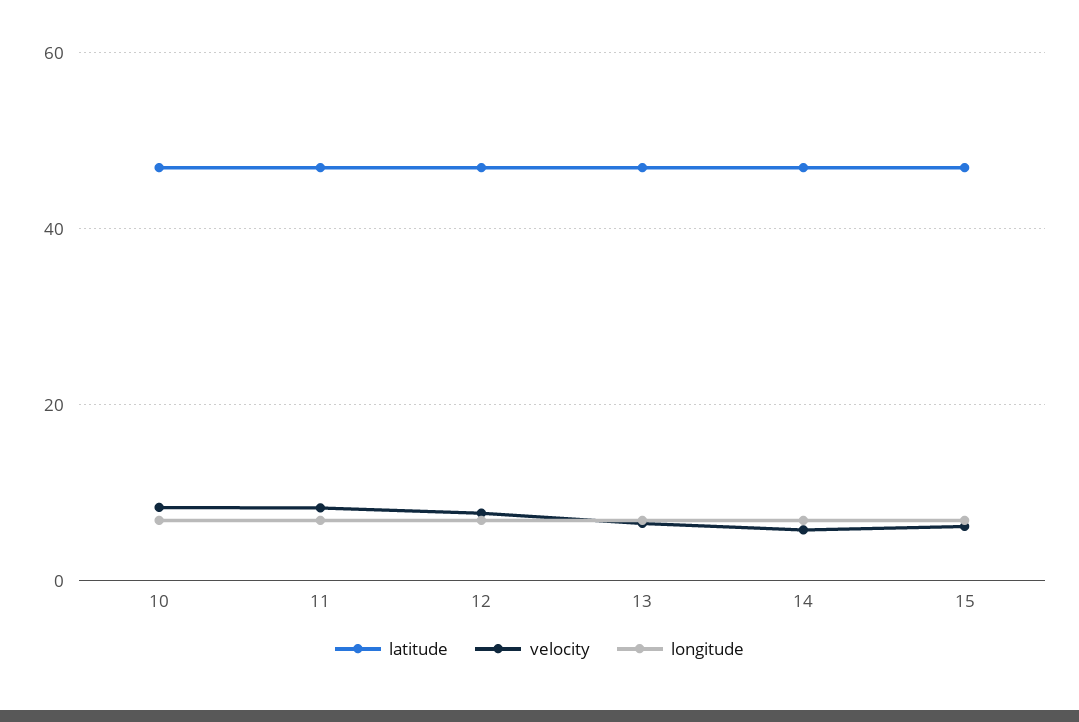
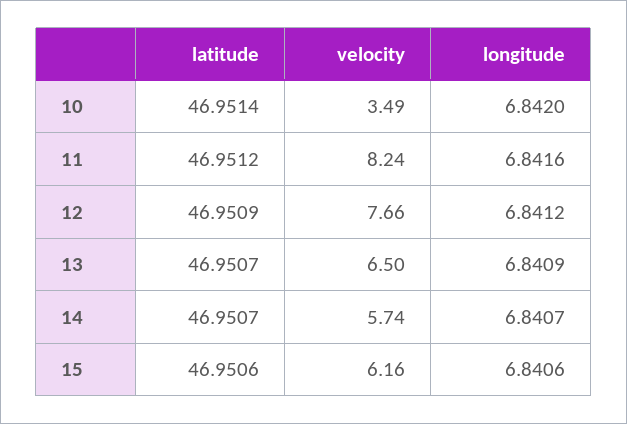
  {
    "latitude": {
      "10": 46.9514,
      "11": 46.9512,
      "12": 46.9509,
      "13": 46.9507,
      "14": 46.9507,
      "15": 46.9506
    },
    "velocity": {
-     "10": 8,
+     "10": 3.49,
      "11": 8.24,
      "12": 7.66,
      "13": 6.5,
      "14": 5.74,
      "15": 6.16
    },
    "longitude": {
      "10": 6.842,
      "11": 6.8416,
      "12": 6.8412,
      "13": 6.8409,
      "14": 6.8407,
      "15": 6.8406
    }
  }

